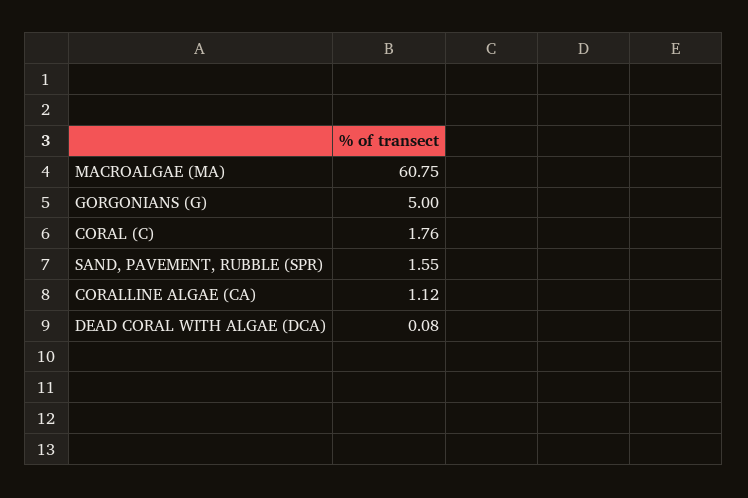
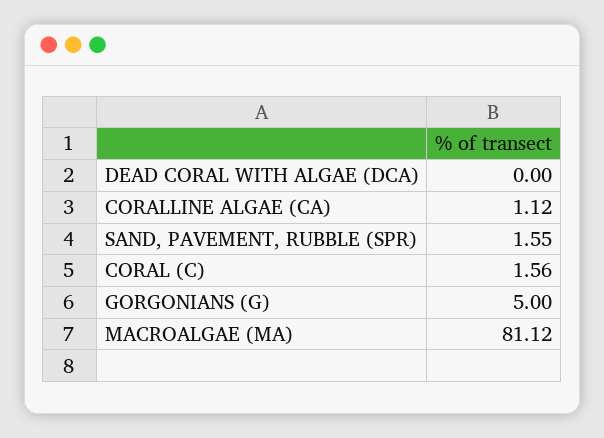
  {
-   "MACROALGAE (MA)": 60.75,
+   "MACROALGAE (MA)": 81.12,
    "GORGONIANS (G)": 5,
-   "CORAL (C)": 1.76,
+   "CORAL (C)": 1.56,
    "SAND, PAVEMENT, RUBBLE (SPR)": 1.55,
    "CORALLINE ALGAE (CA)": 1.12,
-   "DEAD CORAL WITH ALGAE (DCA)": 0.08
+   "DEAD CORAL WITH ALGAE (DCA)": 0
  }

